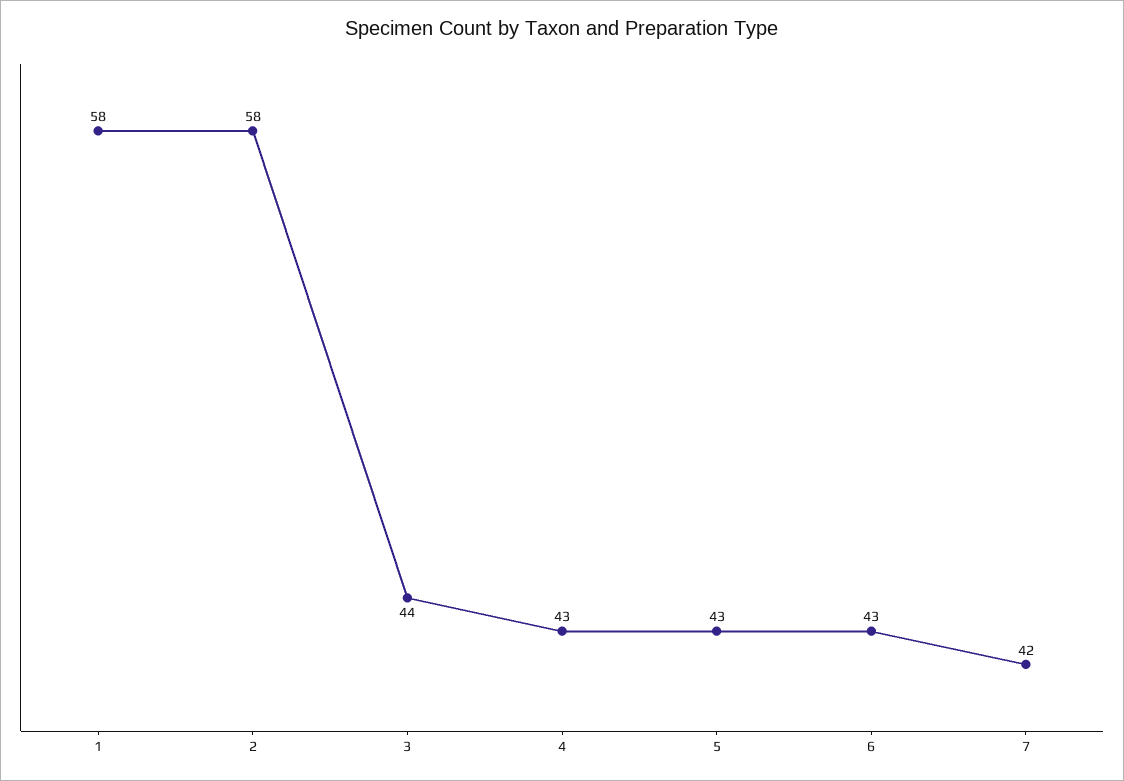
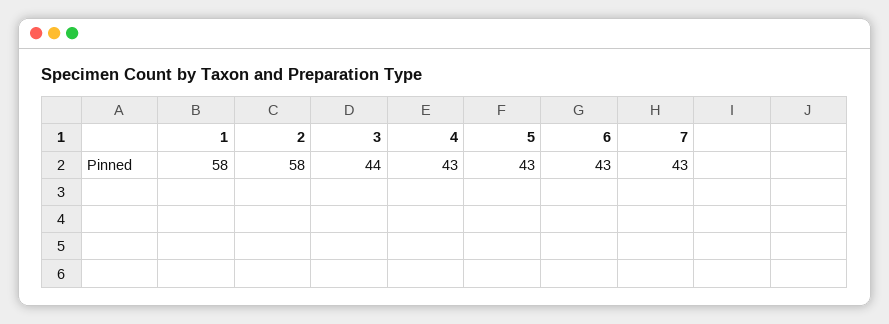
  {
    "1": 58,
    "2": 58,
    "3": 44,
    "4": 43,
    "5": 43,
    "6": 43,
-   "7": 42
+   "7": 43
  }

